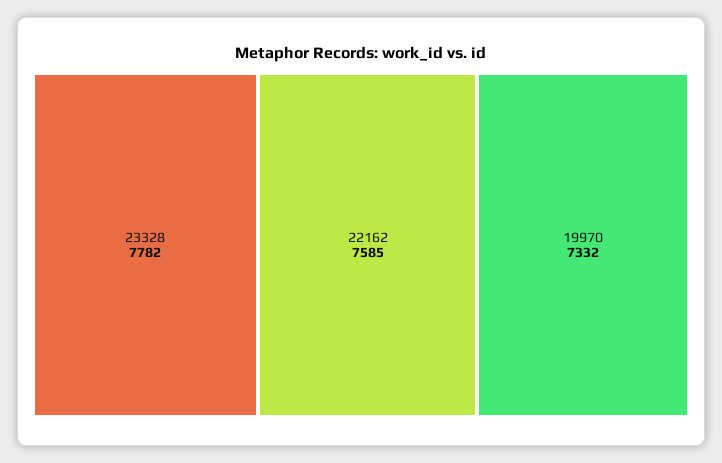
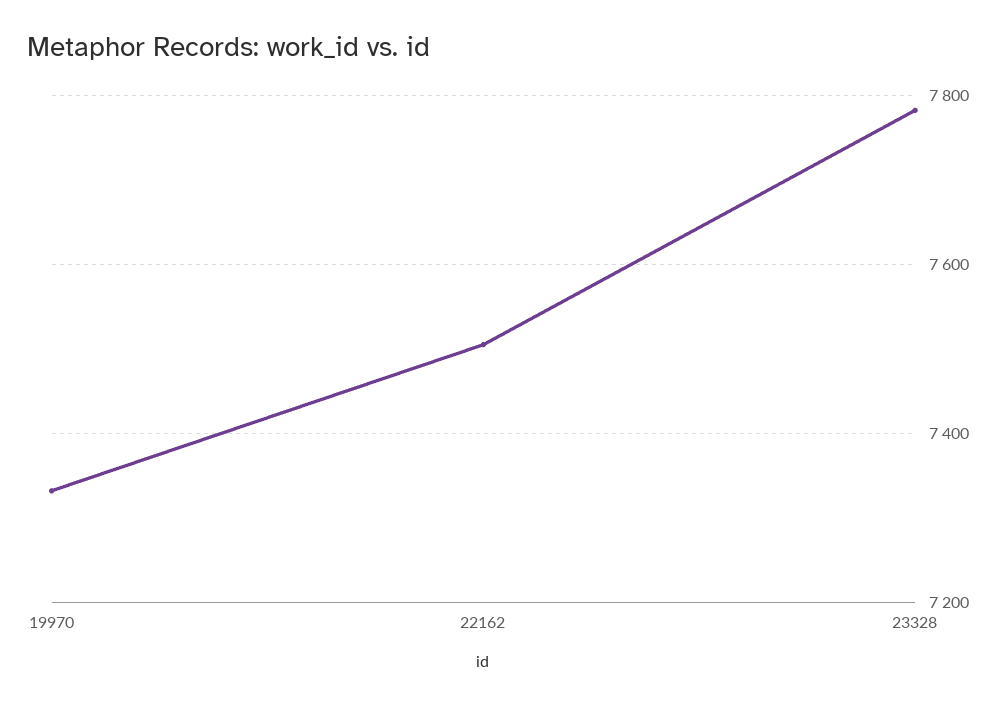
  {
    "23328": 7782,
-   "22162": 7585,
+   "22162": 7500,
    "19970": 7332
  }

